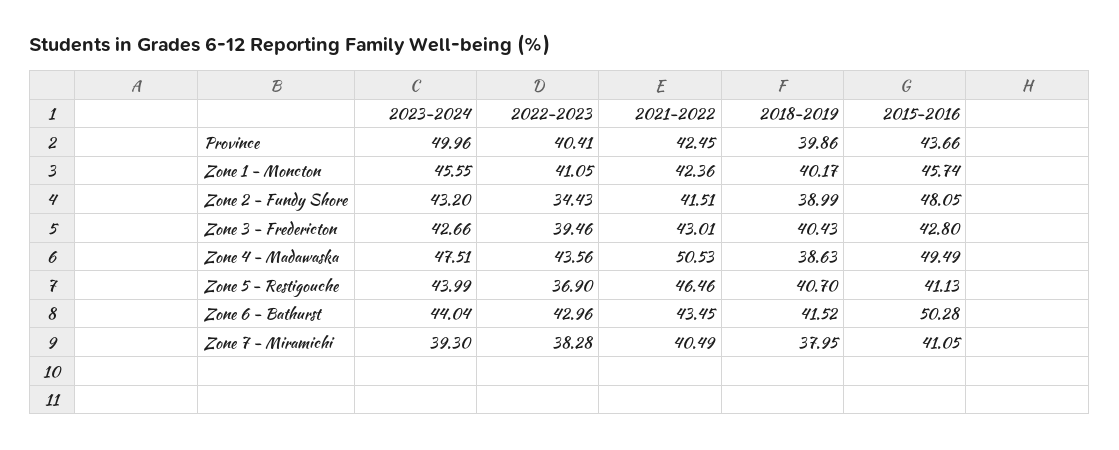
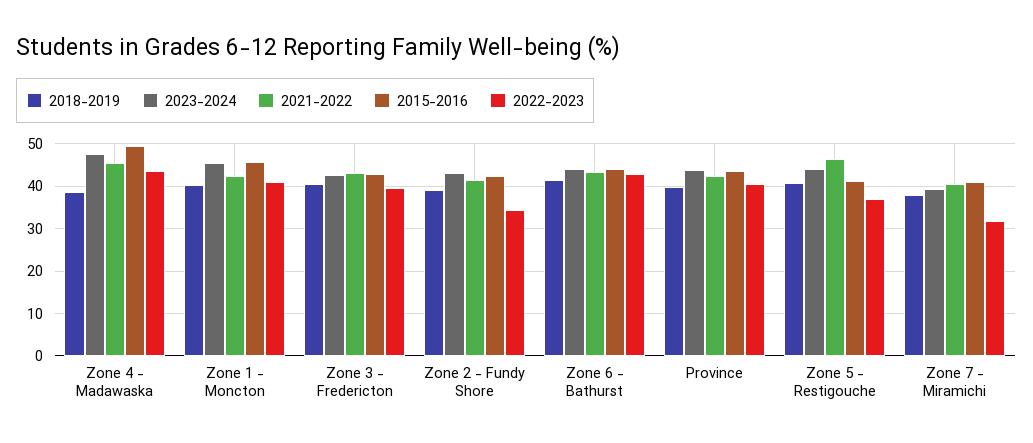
  {
    "2023-2024": {
-     "Province": 49.96,
+     "Province": 44,
      "Zone 1 - Moncton": 45.55,
      "Zone 2 - Fundy Shore": 43.2,
      "Zone 3 - Fredericton": 42.66,
      "Zone 4 - Madawaska": 47.51,
      "Zone 5 - Restigouche": 43.99,
      "Zone 6 - Bathurst": 44.04,
      "Zone 7 - Miramichi": 39.3
    },
    "2022-2023": {
      "Province": 40.41,
      "Zone 1 - Moncton": 41.05,
      "Zone 2 - Fundy Shore": 34.43,
      "Zone 3 - Fredericton": 39.46,
      "Zone 4 - Madawaska": 43.56,
      "Zone 5 - Restigouche": 36.9,
      "Zone 6 - Bathurst": 42.96,
-     "Zone 7 - Miramichi": 38.28
+     "Zone 7 - Miramichi": 32
    },
    "2021-2022": {
      "Province": 42.45,
      "Zone 1 - Moncton": 42.36,
      "Zone 2 - Fundy Shore": 41.51,
      "Zone 3 - Fredericton": 43.01,
-     "Zone 4 - Madawaska": 50.53,
+     "Zone 4 - Madawaska": 46,
      "Zone 5 - Restigouche": 46.46,
      "Zone 6 - Bathurst": 43.45,
      "Zone 7 - Miramichi": 40.49
    },
    "2018-2019": {
      "Province": 39.86,
      "Zone 1 - Moncton": 40.17,
      "Zone 2 - Fundy Shore": 38.99,
      "Zone 3 - Fredericton": 40.43,
      "Zone 4 - Madawaska": 38.63,
      "Zone 5 - Restigouche": 40.7,
      "Zone 6 - Bathurst": 41.52,
      "Zone 7 - Miramichi": 37.95
    },
    "2015-2016": {
      "Province": 43.66,
      "Zone 1 - Moncton": 45.74,
-     "Zone 2 - Fundy Shore": 48.05,
+     "Zone 2 - Fundy Shore": 42,
      "Zone 3 - Fredericton": 42.8,
      "Zone 4 - Madawaska": 49.49,
      "Zone 5 - Restigouche": 41.13,
-     "Zone 6 - Bathurst": 50.28,
+     "Zone 6 - Bathurst": 44,
      "Zone 7 - Miramichi": 41.05
    }
  }

